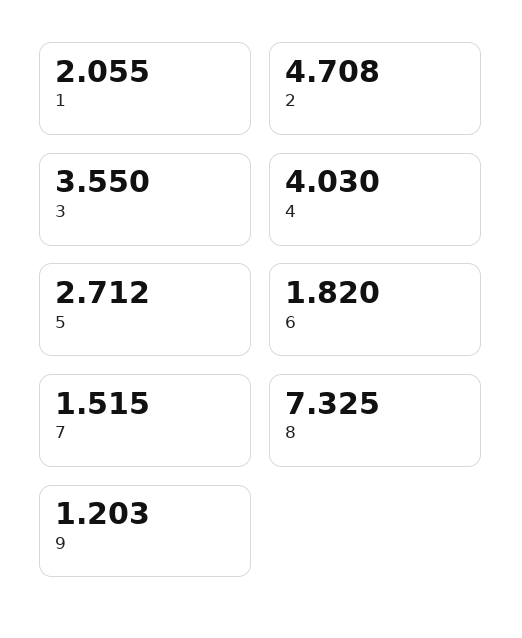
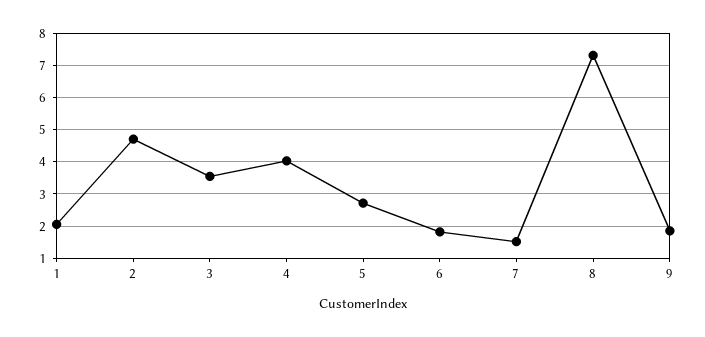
  {
    "1": 2.055,
    "2": 4.708,
    "3": 3.55,
    "4": 4.03,
    "5": 2.712,
    "6": 1.82,
    "7": 1.515,
    "8": 7.325,
-   "9": 1.203
+   "9": 1.8
  }

